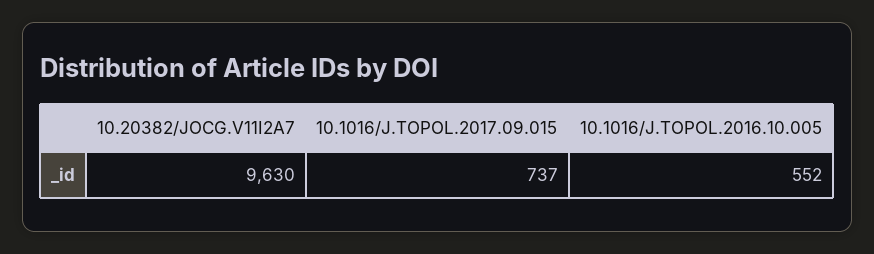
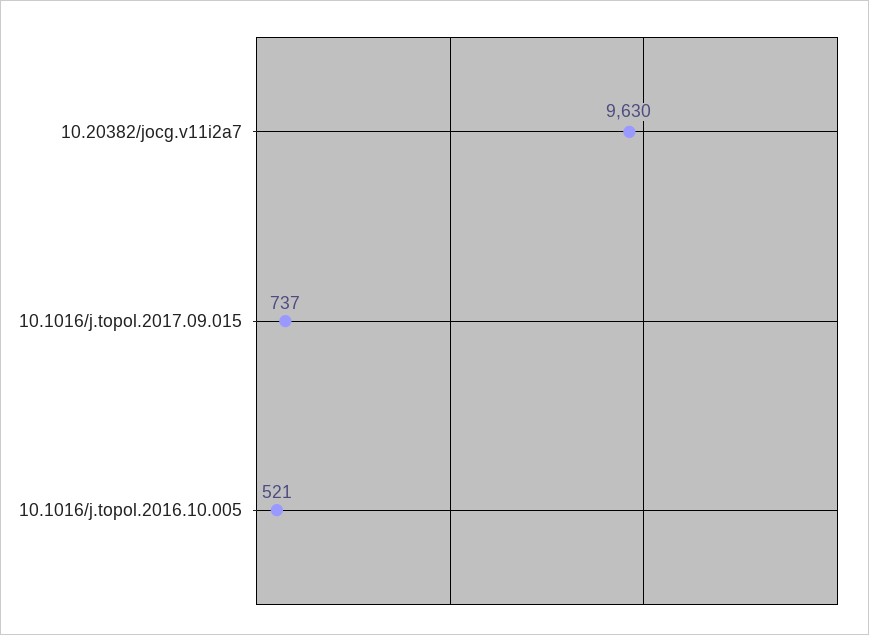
  {
    "10.20382/JOCG.V11I2A7": 9630,
    "10.1016/J.TOPOL.2017.09.015": 737,
-   "10.1016/J.TOPOL.2016.10.005": 552
+   "10.1016/J.TOPOL.2016.10.005": 521
  }

